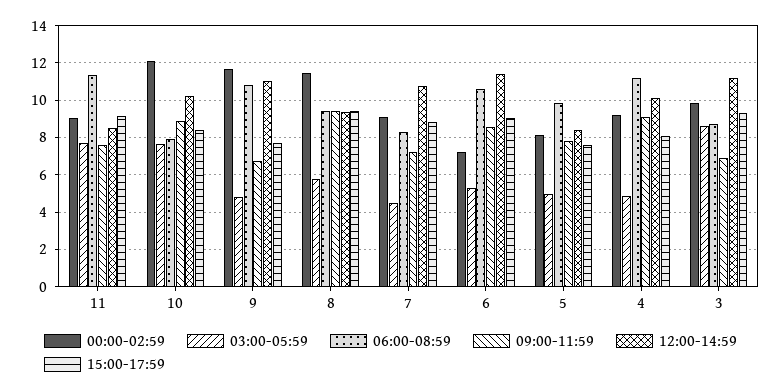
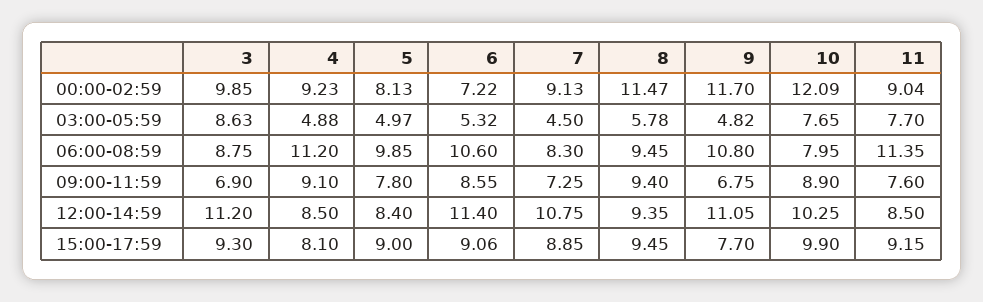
  {
    "00:00-02:59": {
      "11": 9.04,
      "10": 12.09,
      "9": 11.7,
      "8": 11.47,
      "7": 9.13,
      "6": 7.22,
      "5": 8.13,
      "4": 9.23,
      "3": 9.85
    },
    "03:00-05:59": {
      "11": 7.7,
      "10": 7.65,
      "9": 4.82,
      "8": 5.78,
      "7": 4.5,
      "6": 5.32,
      "5": 4.97,
      "4": 4.88,
      "3": 8.63
    },
    "06:00-08:59": {
      "11": 11.35,
      "10": 7.95,
      "9": 10.8,
      "8": 9.45,
      "7": 8.3,
      "6": 10.6,
      "5": 9.85,
      "4": 11.2,
      "3": 8.75
    },
    "09:00-11:59": {
      "11": 7.6,
      "10": 8.9,
      "9": 6.75,
      "8": 9.4,
      "7": 7.25,
      "6": 8.55,
      "5": 7.8,
      "4": 9.1,
      "3": 6.9
    },
    "12:00-14:59": {
      "11": 8.5,
      "10": 10.25,
      "9": 11.05,
      "8": 9.35,
      "7": 10.75,
      "6": 11.4,
      "5": 8.4,
-     "4": 10,
+     "4": 8.5,
      "3": 11.2
    },
    "15:00-17:59": {
      "11": 9.15,
-     "10": 8.5,
+     "10": 9.9,
      "9": 7.7,
      "8": 9.45,
      "7": 8.85,
      "6": 9.06,
-     "5": 7.5,
+     "5": 9,
      "4": 8.1,
      "3": 9.3
    }
  }

